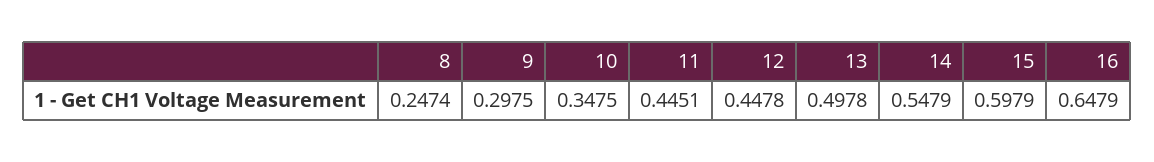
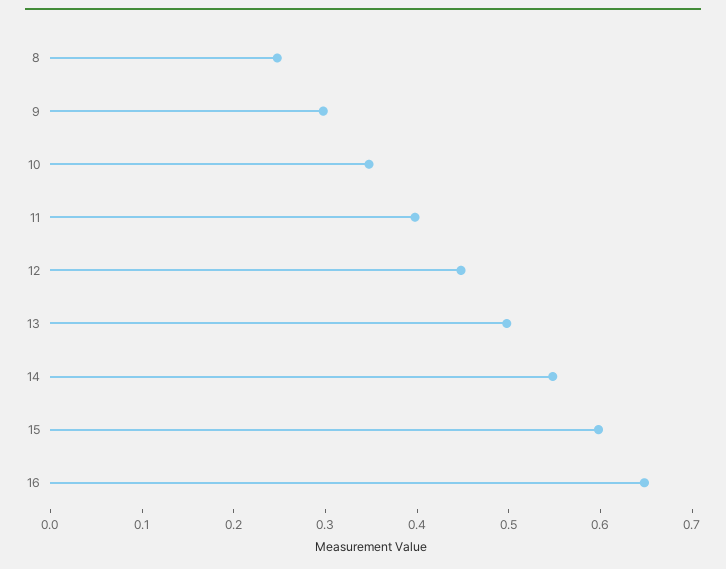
  {
    "8": 0.2474,
    "9": 0.2975,
    "10": 0.3475,
-   "11": 0.4451,
+   "11": 0.4,
    "12": 0.4478,
    "13": 0.4978,
    "14": 0.5479,
    "15": 0.5979,
    "16": 0.6479
  }

